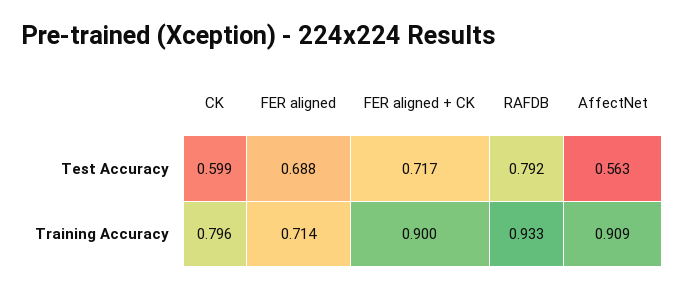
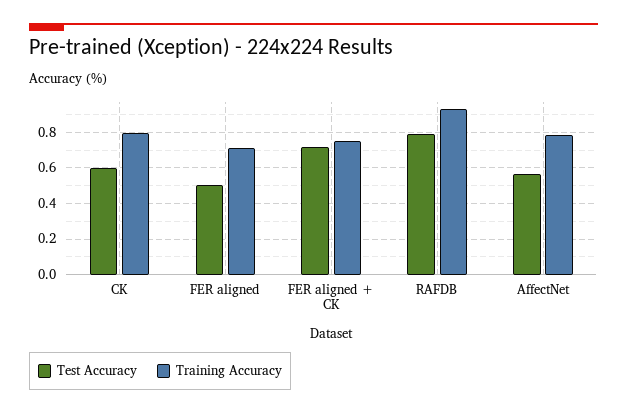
  {
    "Test Accuracy": {
      "CK": 0.599,
-     "FER aligned": 0.688,
+     "FER aligned": 0.5,
      "FER aligned + CK": 0.717,
      "RAFDB": 0.792,
      "AffectNet": 0.563
    },
    "Training Accuracy": {
      "CK": 0.796,
      "FER aligned": 0.714,
-     "FER aligned + CK": 0.9,
+     "FER aligned + CK": 0.75,
      "RAFDB": 0.933,
-     "AffectNet": 0.909
+     "AffectNet": 0.8
    }
  }

